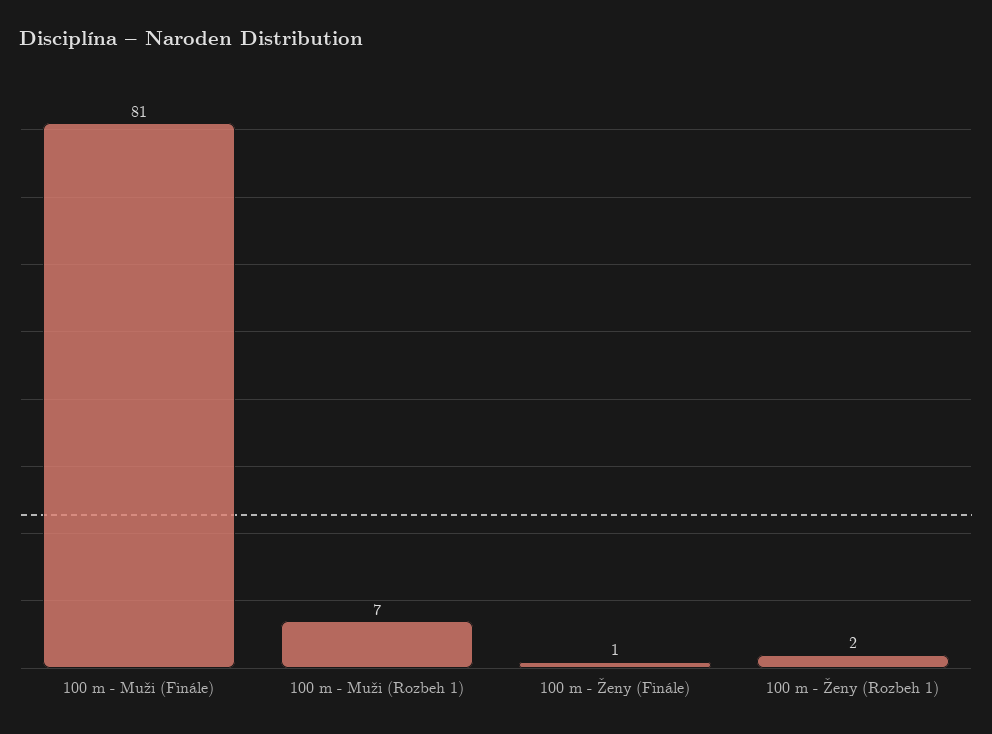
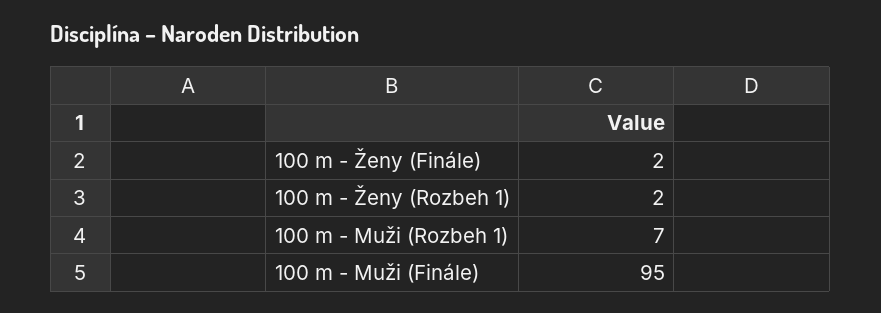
  {
-   "100 m - Muži (Finále)": 81,
+   "100 m - Muži (Finále)": 95,
    "100 m - Muži (Rozbeh 1)": 7,
-   "100 m - Ženy (Finále)": 1,
+   "100 m - Ženy (Finále)": 2,
    "100 m - Ženy (Rozbeh 1)": 2
  }

